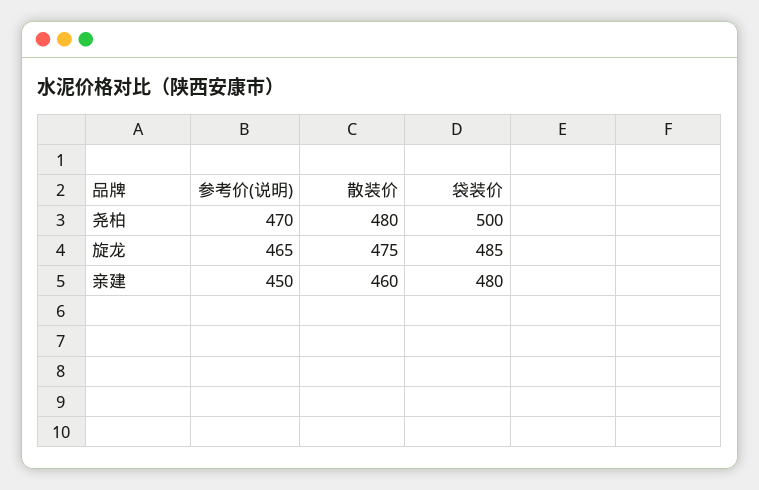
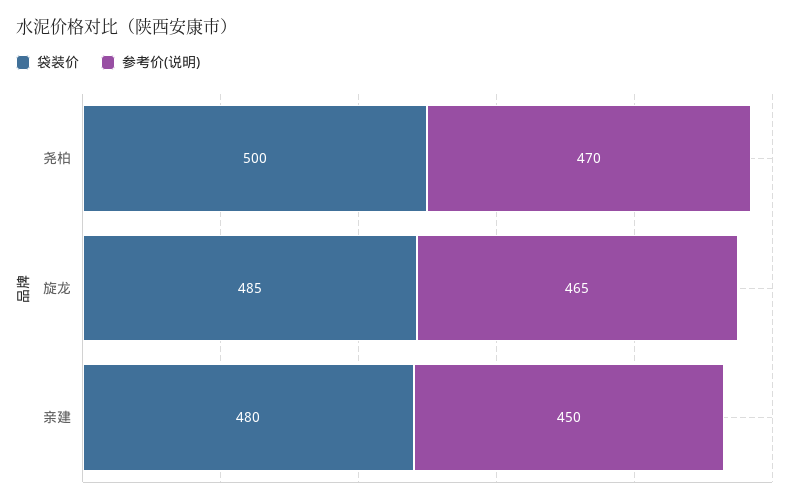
  {
    "参考价(说明)": {
      "尧柏": 470,
      "旋龙": 465,
      "亲建": 450
    },
-   "散装价": {
-     "尧柏": 480,
-     "旋龙": 475,
-     "亲建": 460
-   },
    "袋装价": {
      "尧柏": 500,
      "旋龙": 485,
      "亲建": 480
    }
  }

